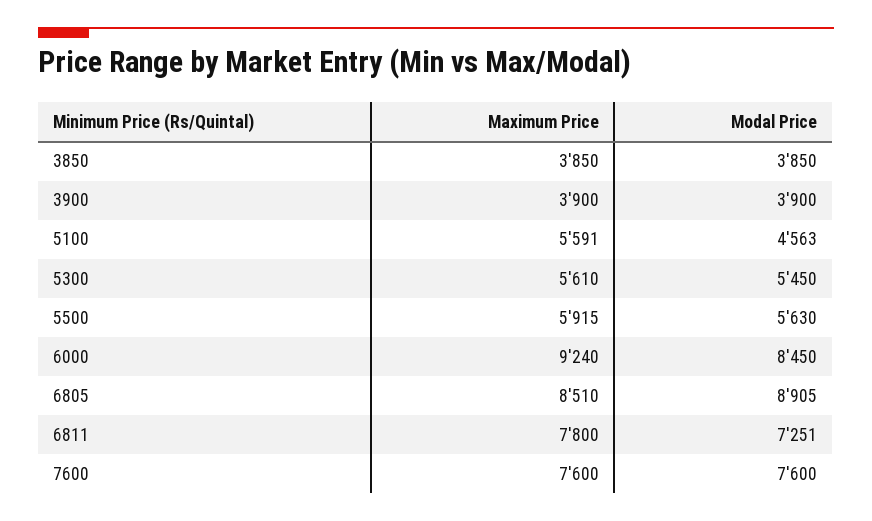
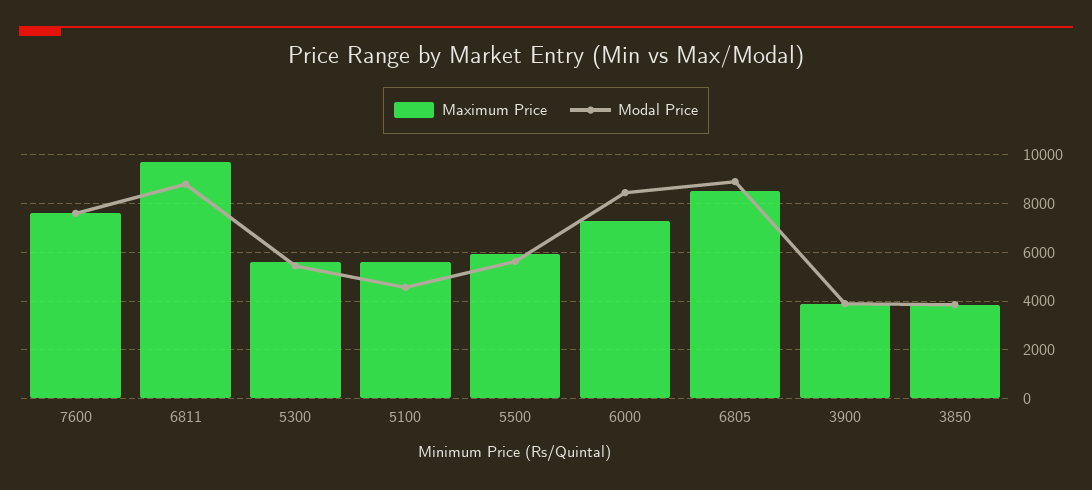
  {
    "Maximum Price": {
      "3850": 3850,
      "3900": 3900,
      "5100": 5591,
      "5300": 5610,
      "5500": 5915,
-     "6000": 9240,
+     "6000": 7250,
      "6805": 8510,
-     "6811": 7800,
+     "6811": 9750,
      "7600": 7600
    },
    "Modal Price": {
      "3850": 3850,
      "3900": 3900,
      "5100": 4563,
      "5300": 5450,
      "5500": 5630,
      "6000": 8450,
      "6805": 8905,
-     "6811": 7251,
+     "6811": 8750,
      "7600": 7600
    }
  }

